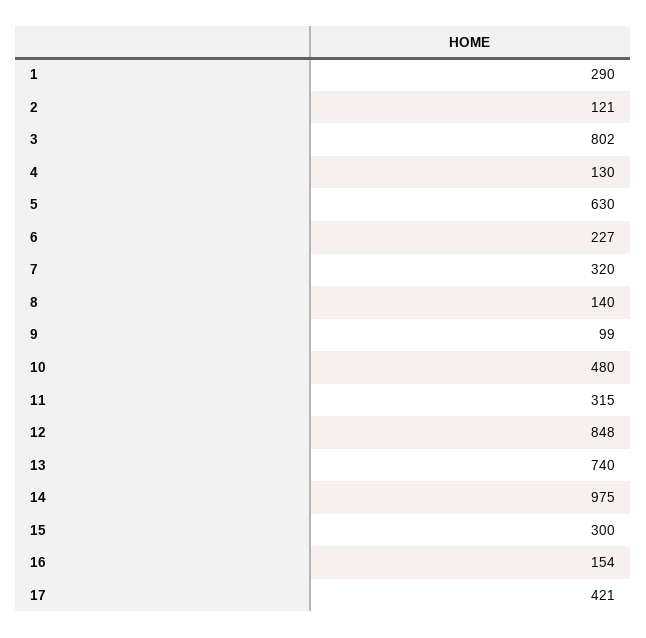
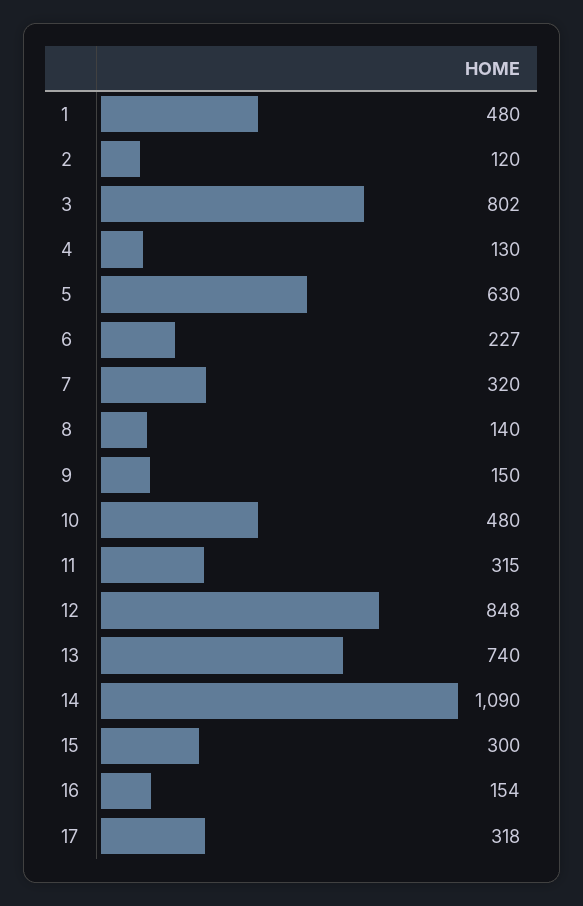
  {
-   "1": 290,
+   "1": 480,
-   "2": 121,
+   "2": 120,
    "3": 802,
    "4": 130,
    "5": 630,
    "6": 227,
    "7": 320,
    "8": 140,
-   "9": 99,
+   "9": 150,
    "10": 480,
    "11": 315,
    "12": 848,
    "13": 740,
-   "14": 975,
+   "14": 1090,
    "15": 300,
    "16": 154,
-   "17": 421
+   "17": 318
  }

